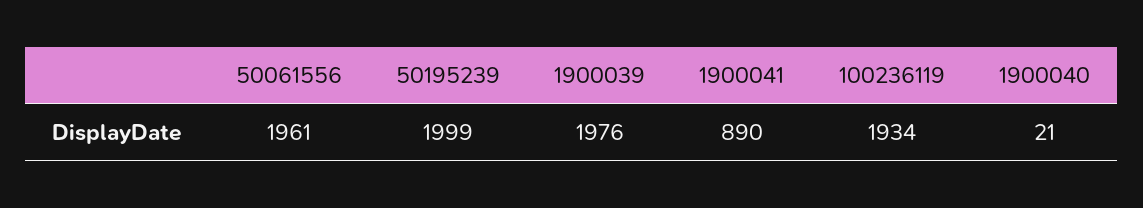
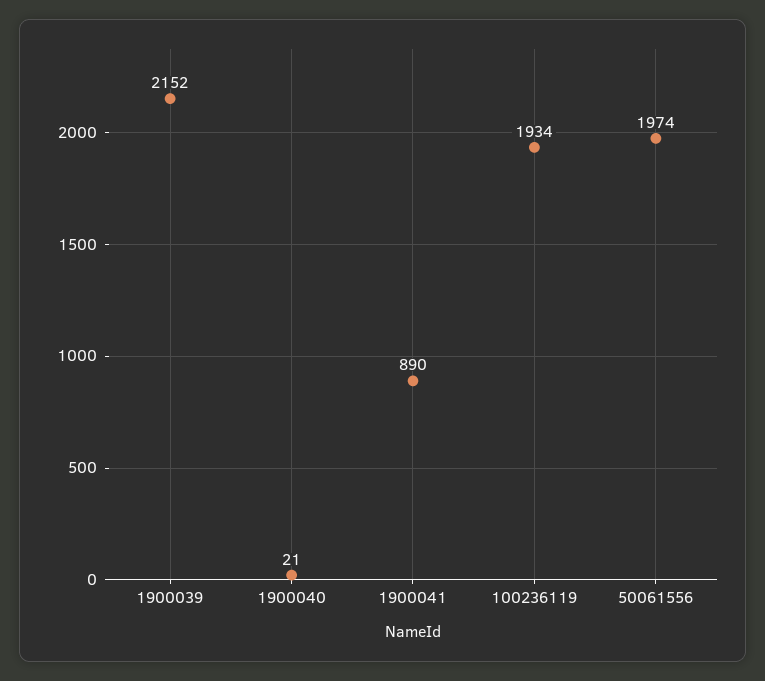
  {
-   "50061556": 1961,
+   "50061556": 1974,
-   "50195239": 1999,
-   "1900039": 1976,
+   "1900039": 2152,
    "1900041": 890,
    "100236119": 1934,
    "1900040": 21
  }

